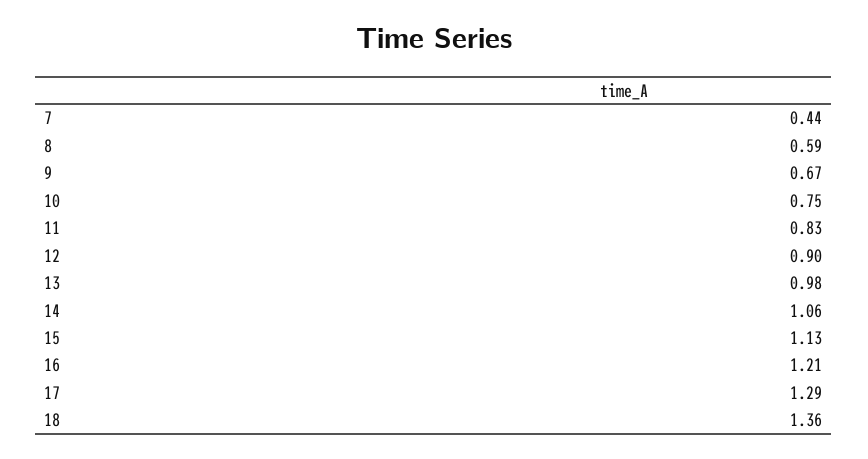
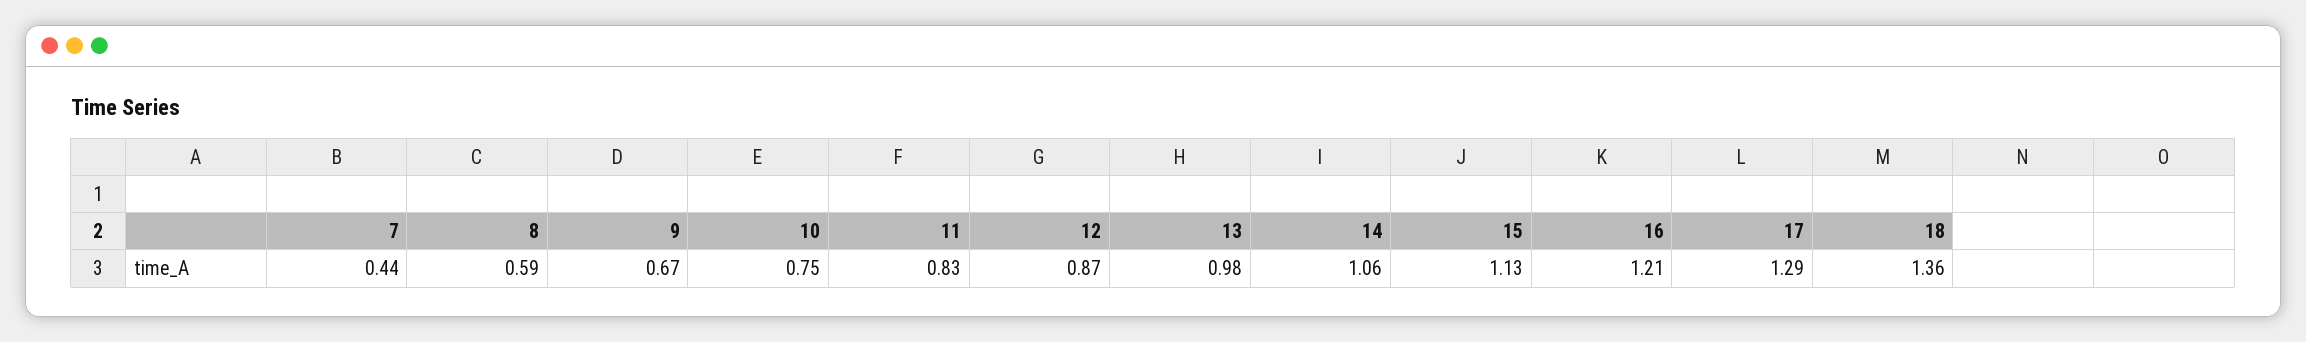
  {
    "7": 0.44,
    "8": 0.59,
    "9": 0.67,
    "10": 0.75,
    "11": 0.83,
-   "12": 0.9,
+   "12": 0.87,
    "13": 0.98,
    "14": 1.06,
    "15": 1.13,
    "16": 1.21,
    "17": 1.29,
    "18": 1.36
  }

